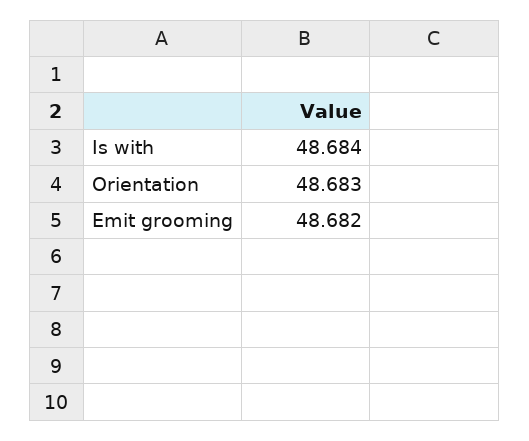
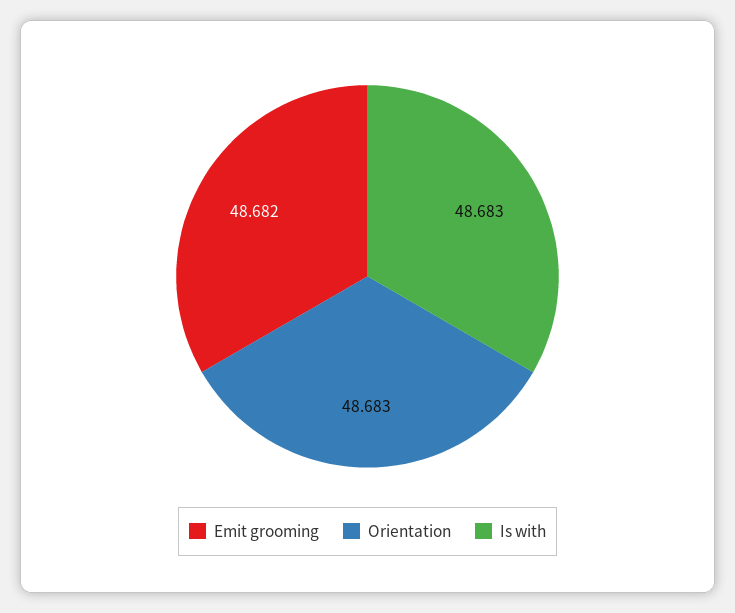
  {
-   "Is with": 48.684,
+   "Is with": 48.683,
    "Orientation": 48.683,
    "Emit grooming": 48.682
  }

